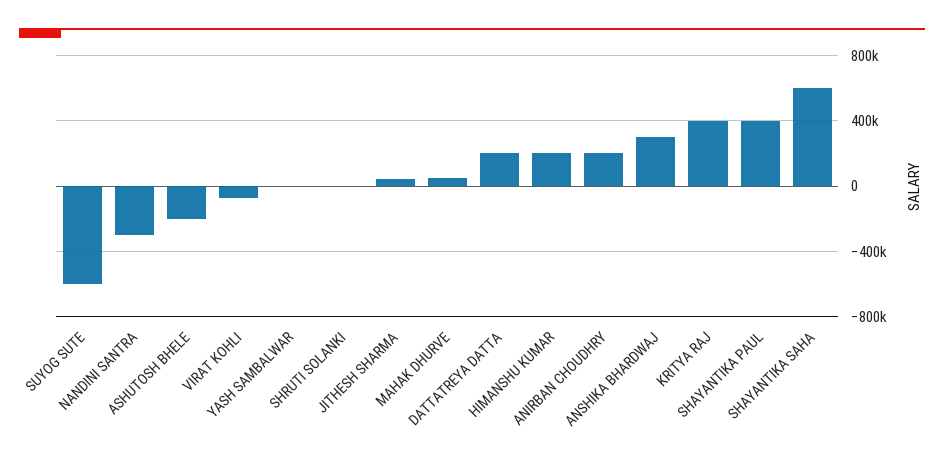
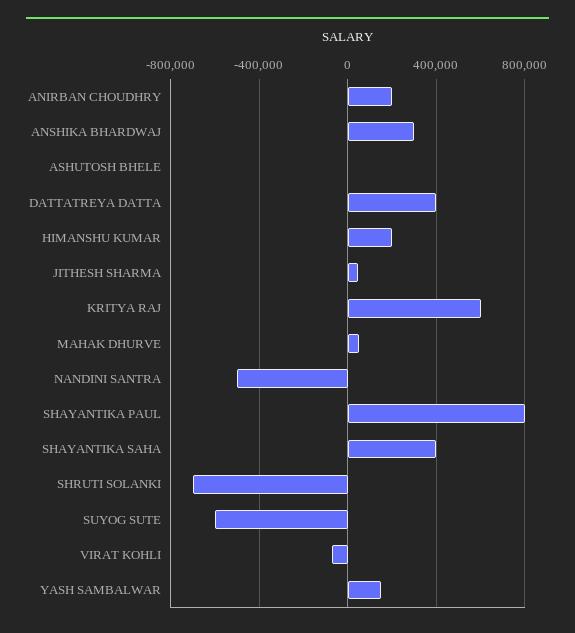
  {
    "SUYOG SUTE": -600000,
-   "NANDINI SANTRA": -300000,
+   "NANDINI SANTRA": -500000,
-   "ASHUTOSH BHELE": -200000,
+   "ASHUTOSH BHELE": 0,
    "VIRAT KOHLI": -50000,
-   "YASH SAMBALWAR": 0,
+   "YASH SAMBALWAR": 150000,
-   "SHRUTI SOLANKI": 0,
+   "SHRUTI SOLANKI": -700000,
    "JITHESH SHARMA": 50000,
    "MAHAK DHURVE": 50000,
-   "DATTATREYA DATTA": 200000,
+   "DATTATREYA DATTA": 400000,
    "HIMANSHU KUMAR": 200000,
    "ANIRBAN CHOUDHRY": 200000,
    "ANSHIKA BHARDWAJ": 300000,
-   "KRITYA RAJ": 400000,
+   "KRITYA RAJ": 600000,
-   "SHAYANTIKA PAUL": 400000,
+   "SHAYANTIKA PAUL": 800000,
-   "SHAYANTIKA SAHA": 600000
+   "SHAYANTIKA SAHA": 400000
  }

